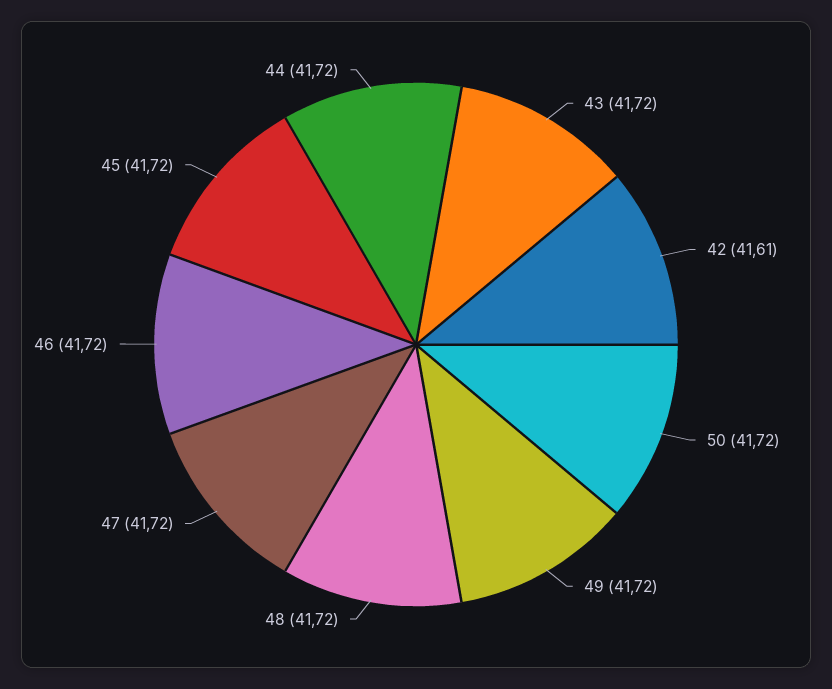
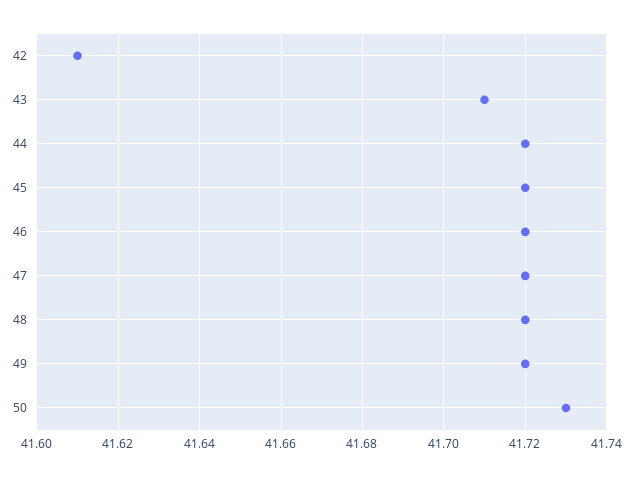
  {
-   "43": 41.72,
+   "43": 41.71,
    "42": 41.61,
-   "50": 41.72,
+   "50": 41.73,
    "49": 41.72,
    "48": 41.72,
    "47": 41.72,
    "46": 41.72,
    "45": 41.72,
    "44": 41.72
  }

